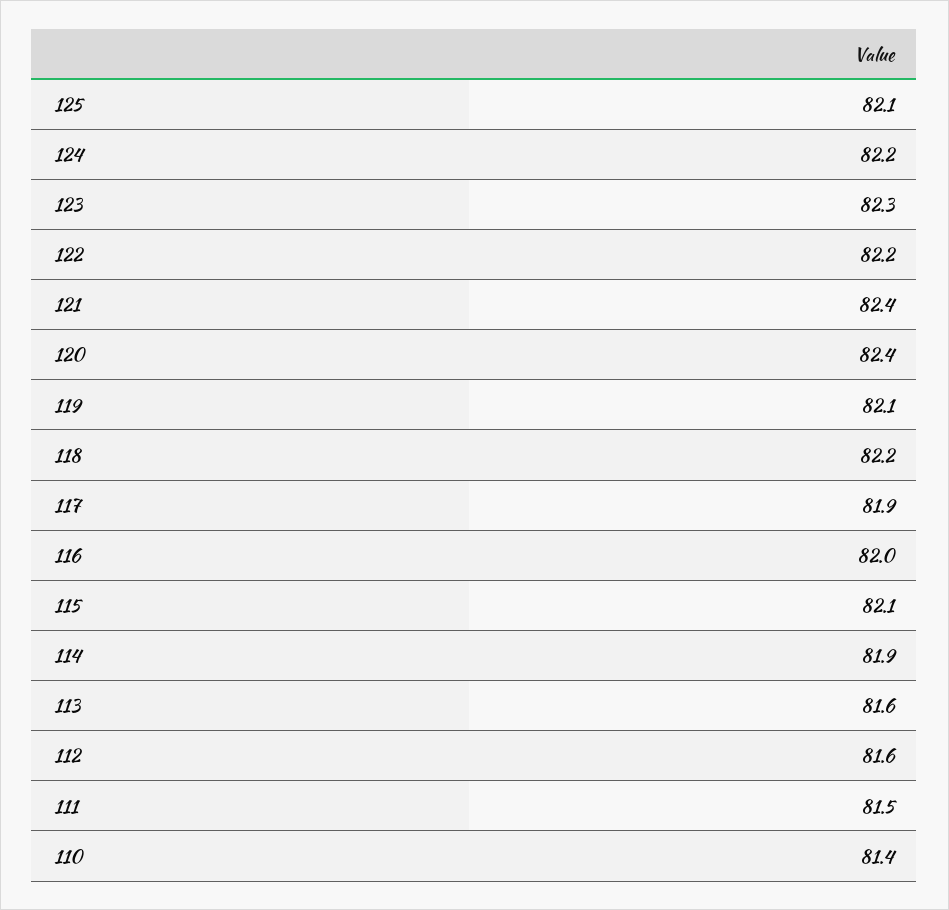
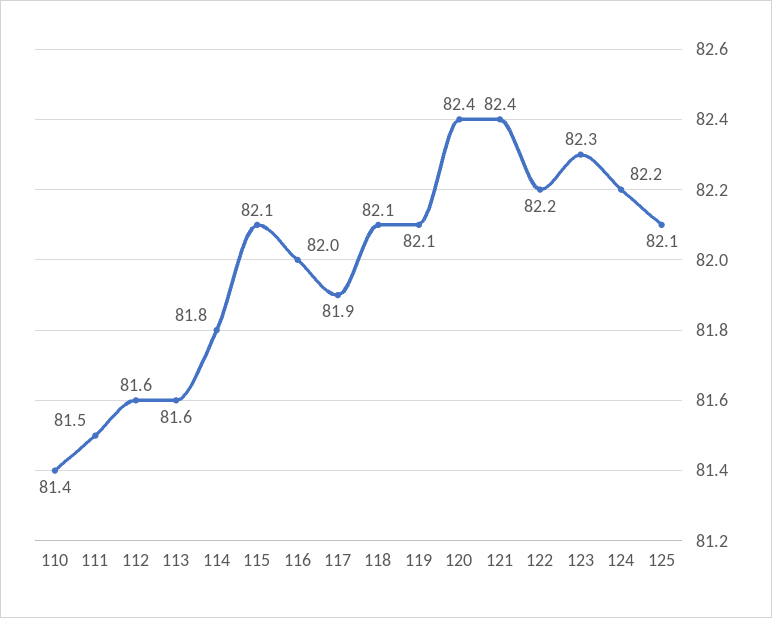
  {
    "125": 82.1,
    "124": 82.2,
    "123": 82.3,
    "122": 82.2,
    "121": 82.4,
    "120": 82.4,
    "119": 82.1,
-   "118": 82.2,
+   "118": 82.1,
    "117": 81.9,
    "116": 82,
    "115": 82.1,
-   "114": 81.9,
+   "114": 81.8,
    "113": 81.6,
    "112": 81.6,
    "111": 81.5,
    "110": 81.4
  }

